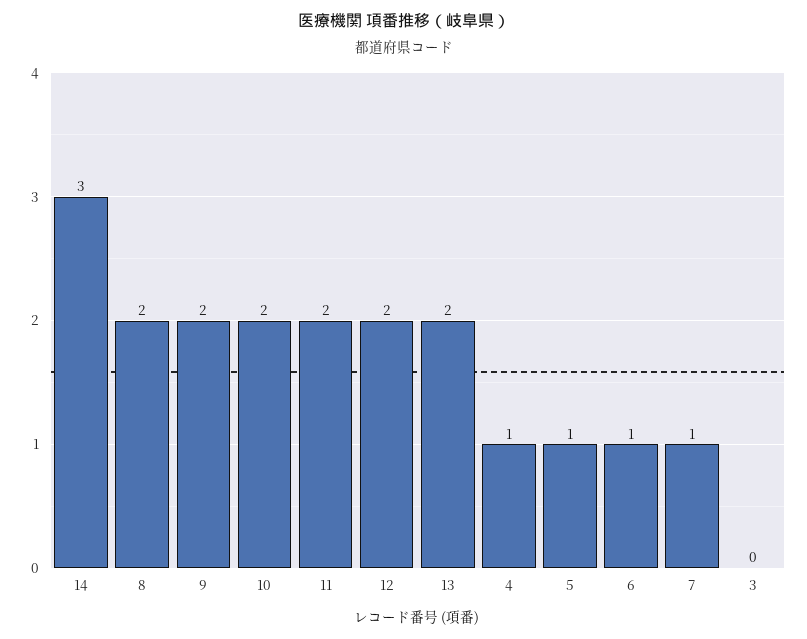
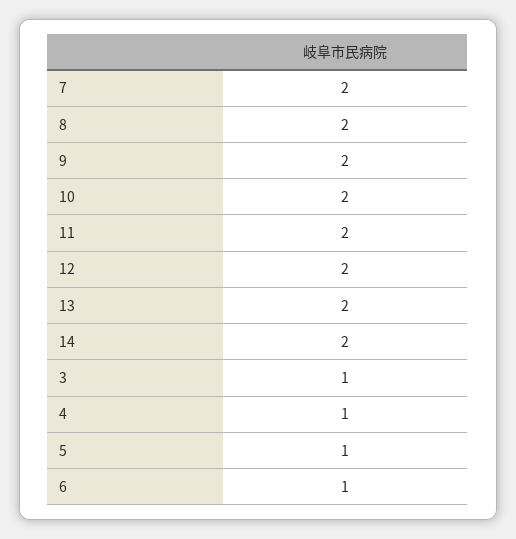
  {
-   "14": 3,
+   "14": 2,
    "8": 2,
    "9": 2,
    "10": 2,
    "11": 2,
    "12": 2,
    "13": 2,
    "4": 1,
    "5": 1,
    "6": 1,
-   "7": 1,
+   "7": 2,
-   "3": 0
+   "3": 1
  }

